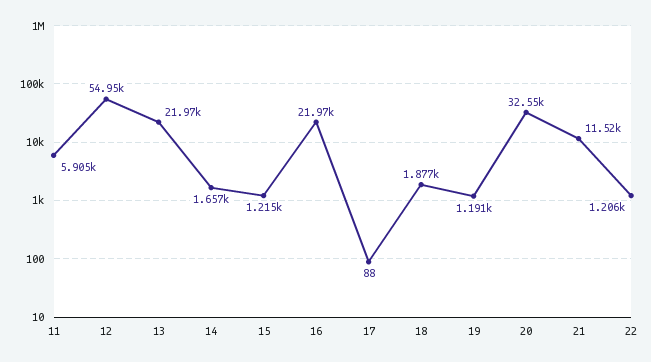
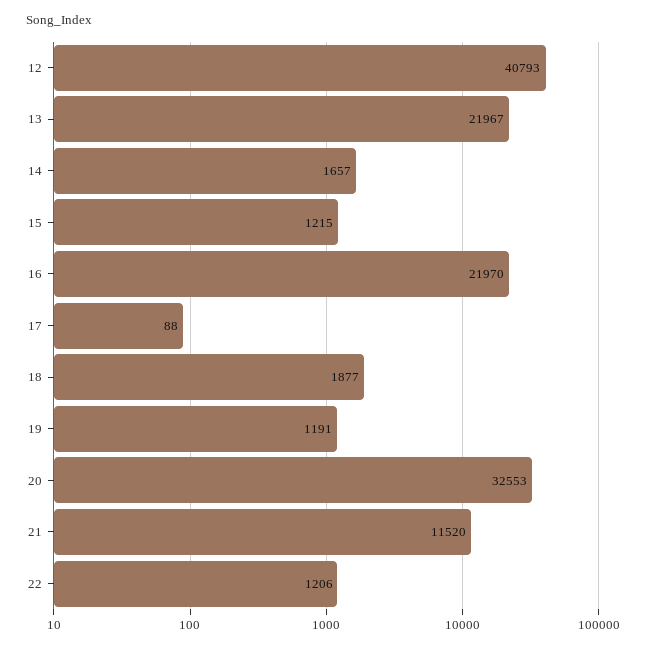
  {
-   "11": 5905,
-   "12": 54950,
+   "12": 40793,
    "13": 21967,
    "14": 1657,
    "15": 1215,
    "16": 21970,
    "17": 88,
    "18": 1877,
    "19": 1191,
    "20": 32553,
    "21": 11520,
    "22": 1206
  }

